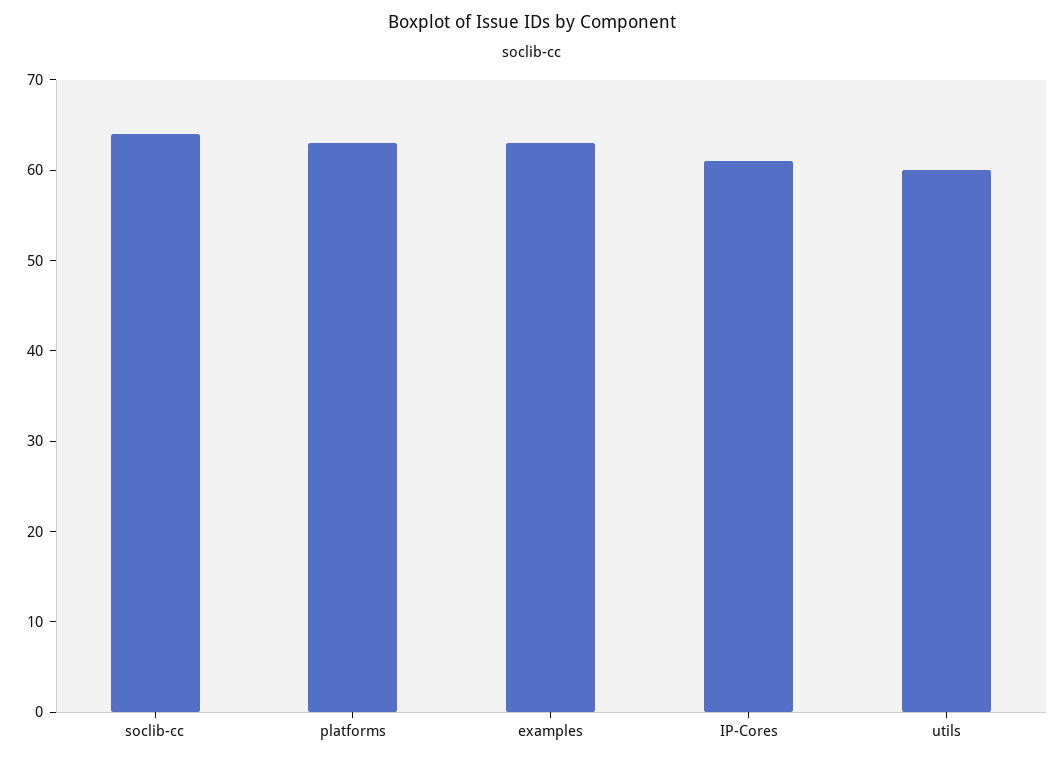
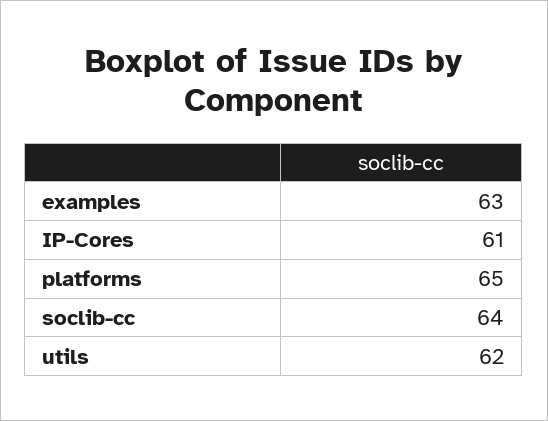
  {
    "soclib-cc": 64,
-   "platforms": 63,
+   "platforms": 65,
    "examples": 63,
    "IP-Cores": 61,
-   "utils": 60
+   "utils": 62
  }

